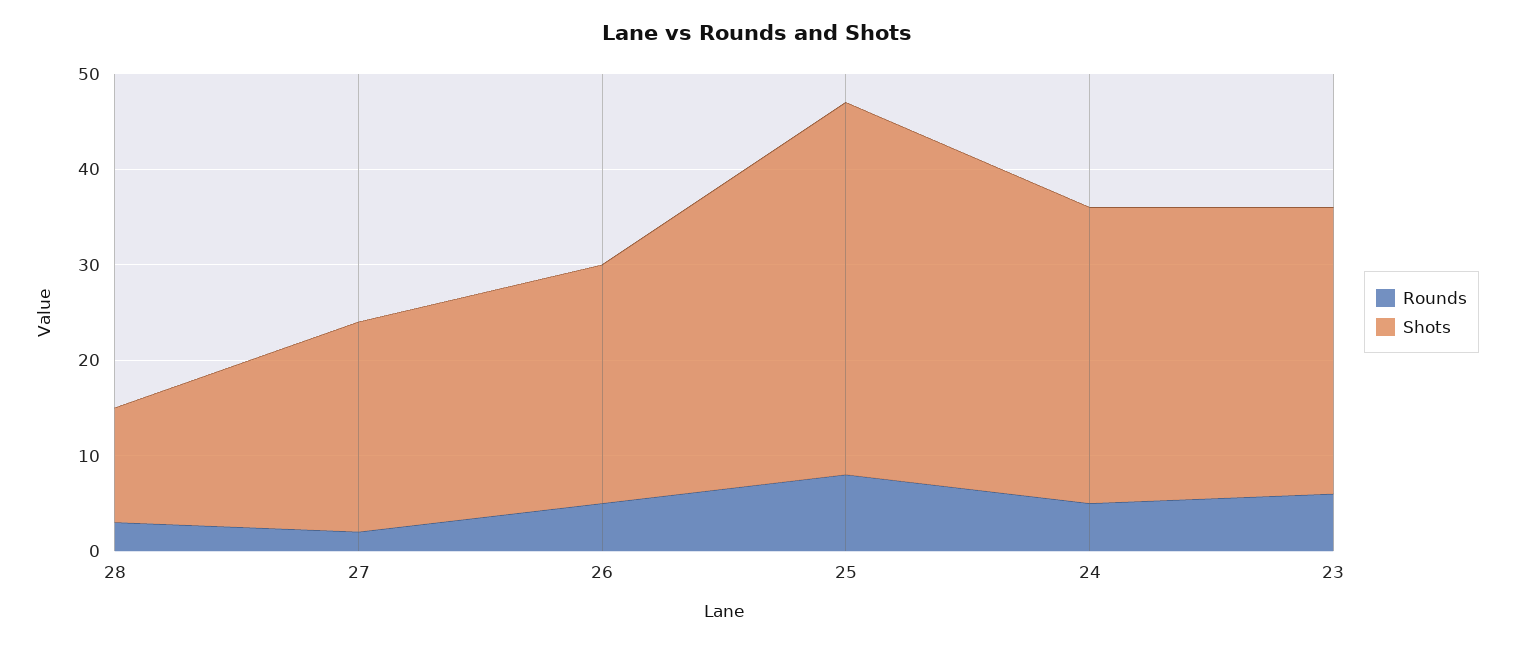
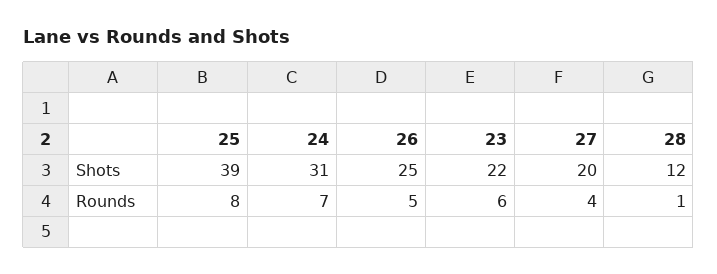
  {
    "Rounds": {
-     "28": 3,
+     "28": 1,
-     "27": 2,
+     "27": 4,
      "26": 5,
      "25": 8,
-     "24": 5,
+     "24": 7,
      "23": 6
    },
    "Shots": {
      "28": 12,
-     "27": 22,
+     "27": 20,
      "26": 25,
      "25": 39,
      "24": 31,
-     "23": 30
+     "23": 22
    }
  }

